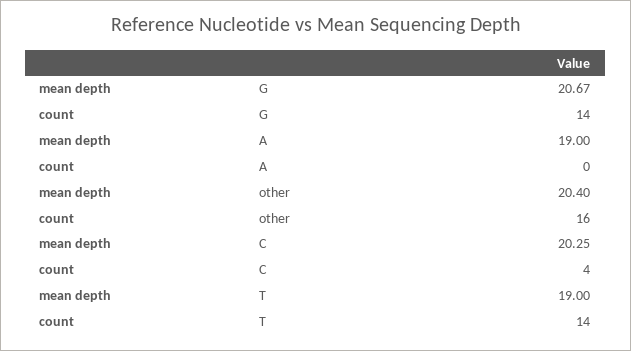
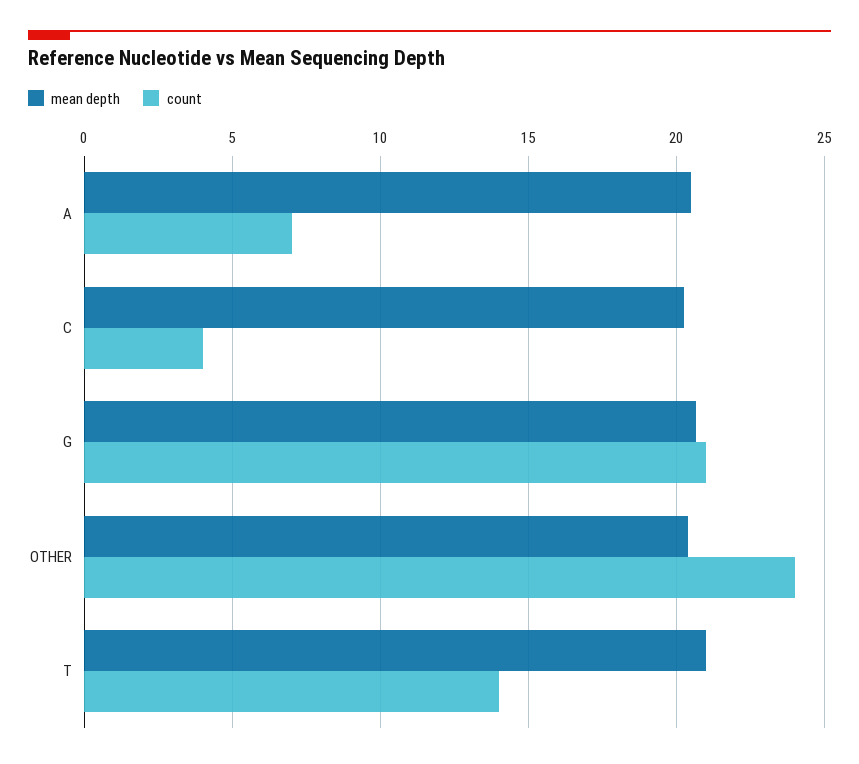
  {
    "mean depth": {
      "G": 20.67,
-     "A": 19,
+     "A": 20.5,
      "other": 20.4,
      "C": 20.25,
-     "T": 19
+     "T": 21
    },
    "count": {
-     "G": 14,
+     "G": 21,
-     "A": 0,
+     "A": 7,
-     "other": 16,
+     "other": 24,
      "C": 4,
      "T": 14
    }
  }

